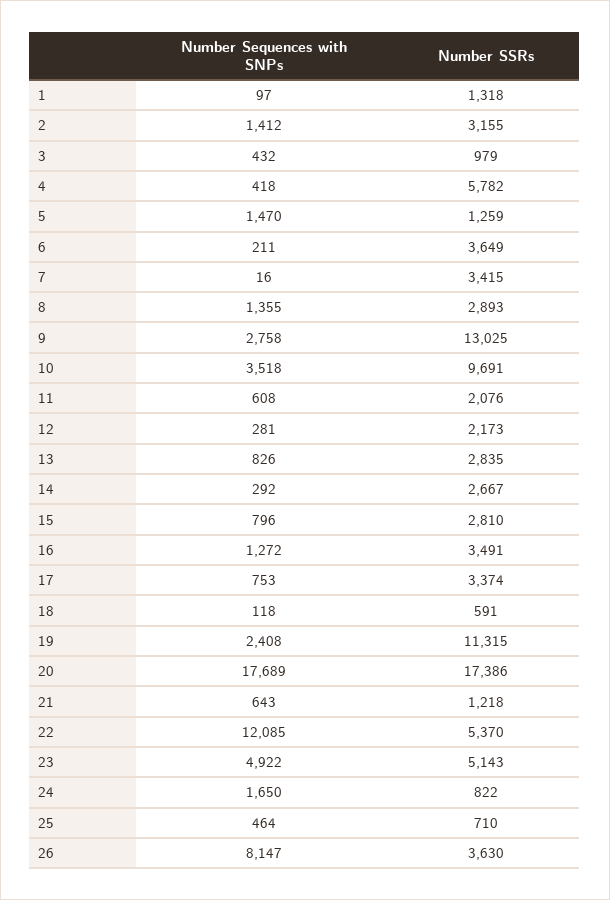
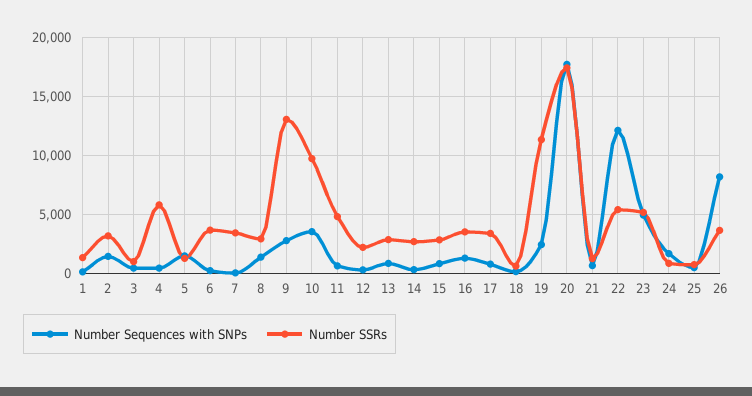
  {
    "Number Sequences with SNPs": {
      "1": 97,
      "2": 1412,
      "3": 432,
      "4": 418,
      "5": 1470,
      "6": 211,
      "7": 16,
      "8": 1355,
      "9": 2758,
      "10": 3518,
      "11": 608,
      "12": 281,
      "13": 826,
      "14": 292,
      "15": 796,
      "16": 1272,
      "17": 753,
      "18": 118,
      "19": 2408,
      "20": 17689,
      "21": 643,
      "22": 12085,
      "23": 4922,
      "24": 1650,
      "25": 464,
      "26": 8147
    },
    "Number SSRs": {
      "1": 1318,
      "2": 3155,
      "3": 979,
      "4": 5782,
      "5": 1259,
      "6": 3649,
      "7": 3415,
      "8": 2893,
      "9": 13025,
      "10": 9691,
-     "11": 2076,
+     "11": 5000,
      "12": 2173,
      "13": 2835,
      "14": 2667,
      "15": 2810,
      "16": 3491,
      "17": 3374,
      "18": 591,
      "19": 11315,
      "20": 17386,
      "21": 1218,
      "22": 5370,
      "23": 5143,
      "24": 822,
      "25": 710,
      "26": 3630
    }
  }

